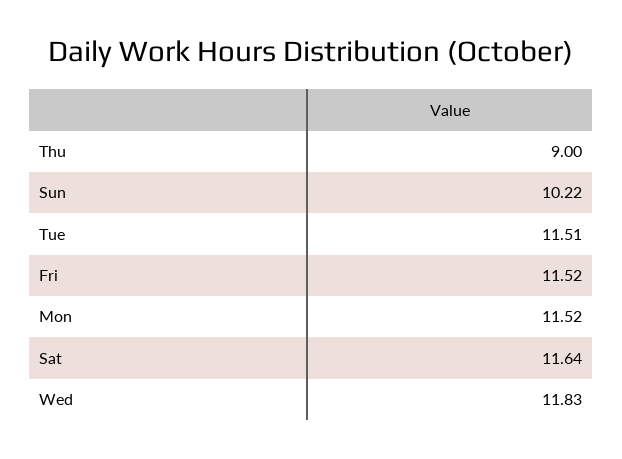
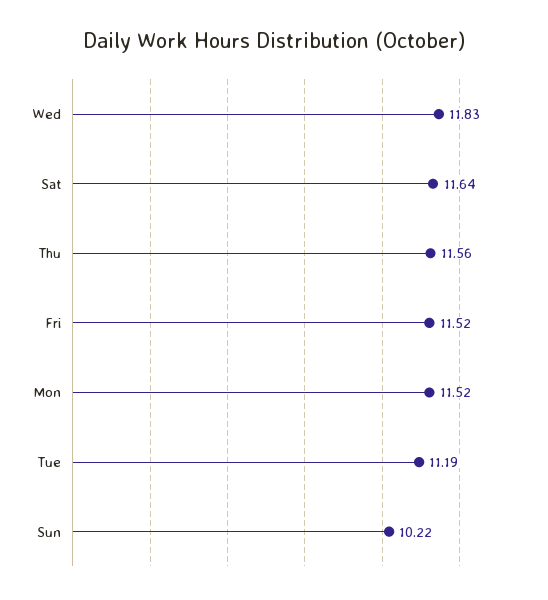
  {
-   "Thu": 9,
+   "Thu": 11.56,
    "Sun": 10.22,
-   "Tue": 11.51,
+   "Tue": 11.19,
    "Fri": 11.52,
    "Mon": 11.52,
    "Sat": 11.64,
    "Wed": 11.83
  }

